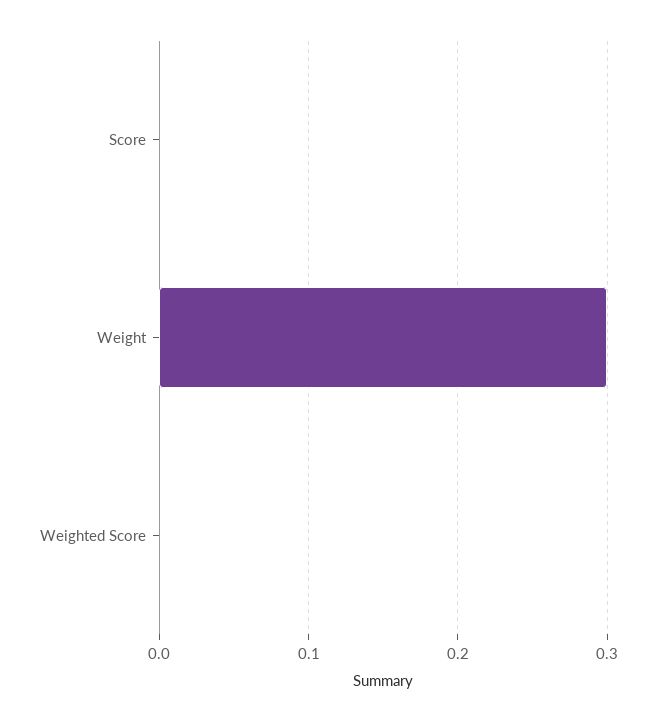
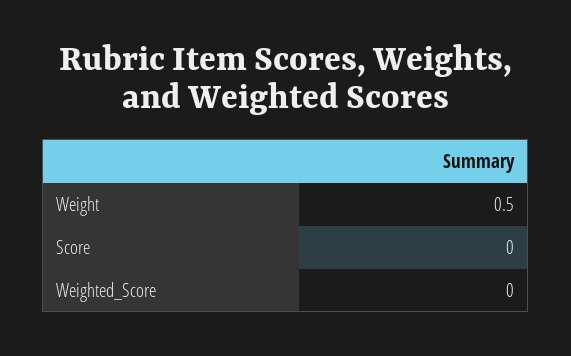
  {
    "Score": 0,
-   "Weight": 0.3,
+   "Weight": 0.5,
    "Weighted Score": 0
  }

